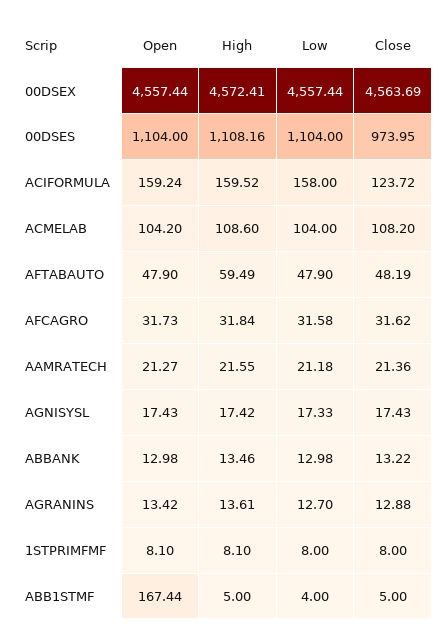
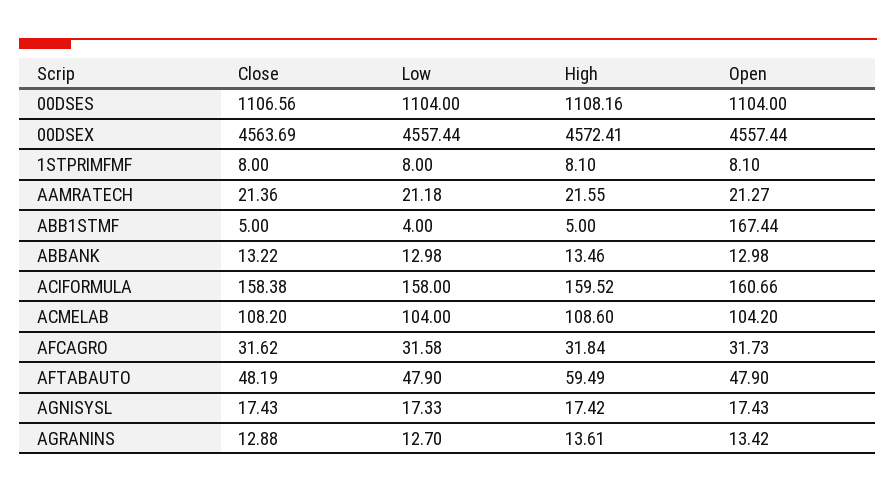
  {
    "Open": {
      "00DSEX": 4557.44,
      "00DSES": 1104,
-     "ACIFORMULA": 159.24,
+     "ACIFORMULA": 160.66,
      "ACMELAB": 104.2,
      "AFTABAUTO": 47.9,
      "AFCAGRO": 31.73,
      "AAMRATECH": 21.27,
      "AGNISYSL": 17.43,
      "ABBANK": 12.98,
      "AGRANINS": 13.42,
      "1STPRIMFMF": 8.1,
      "ABB1STMF": 167.44
    },
    "High": {
      "00DSEX": 4572.41,
      "00DSES": 1108.16,
      "ACIFORMULA": 159.52,
      "ACMELAB": 108.6,
      "AFTABAUTO": 59.49,
      "AFCAGRO": 31.84,
      "AAMRATECH": 21.55,
      "AGNISYSL": 17.42,
      "ABBANK": 13.46,
      "AGRANINS": 13.61,
      "1STPRIMFMF": 8.1,
      "ABB1STMF": 5
    },
    "Low": {
      "00DSEX": 4557.44,
      "00DSES": 1104,
      "ACIFORMULA": 158,
      "ACMELAB": 104,
      "AFTABAUTO": 47.9,
      "AFCAGRO": 31.58,
      "AAMRATECH": 21.18,
      "AGNISYSL": 17.33,
      "ABBANK": 12.98,
      "AGRANINS": 12.7,
      "1STPRIMFMF": 8,
      "ABB1STMF": 4
    },
    "Close": {
      "00DSEX": 4563.69,
-     "00DSES": 973.95,
+     "00DSES": 1106.56,
-     "ACIFORMULA": 123.72,
+     "ACIFORMULA": 158.38,
      "ACMELAB": 108.2,
      "AFTABAUTO": 48.19,
      "AFCAGRO": 31.62,
      "AAMRATECH": 21.36,
      "AGNISYSL": 17.43,
      "ABBANK": 13.22,
      "AGRANINS": 12.88,
      "1STPRIMFMF": 8,
      "ABB1STMF": 5
    }
  }

